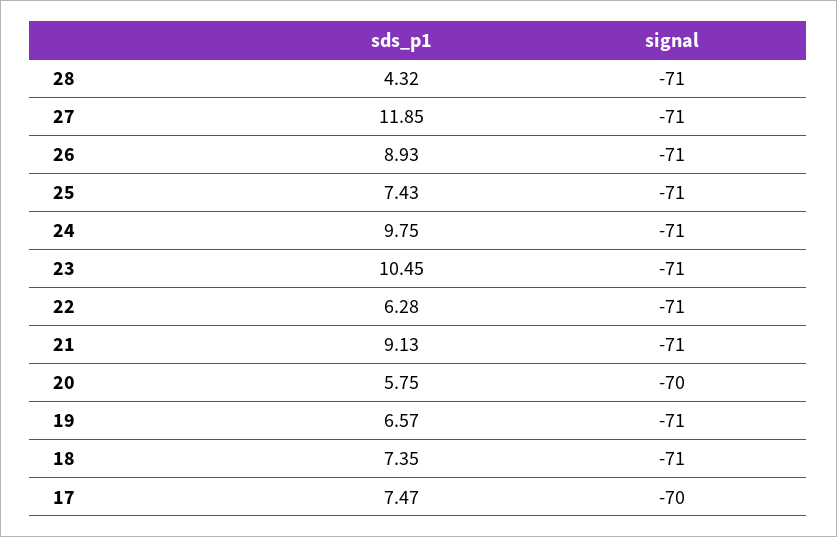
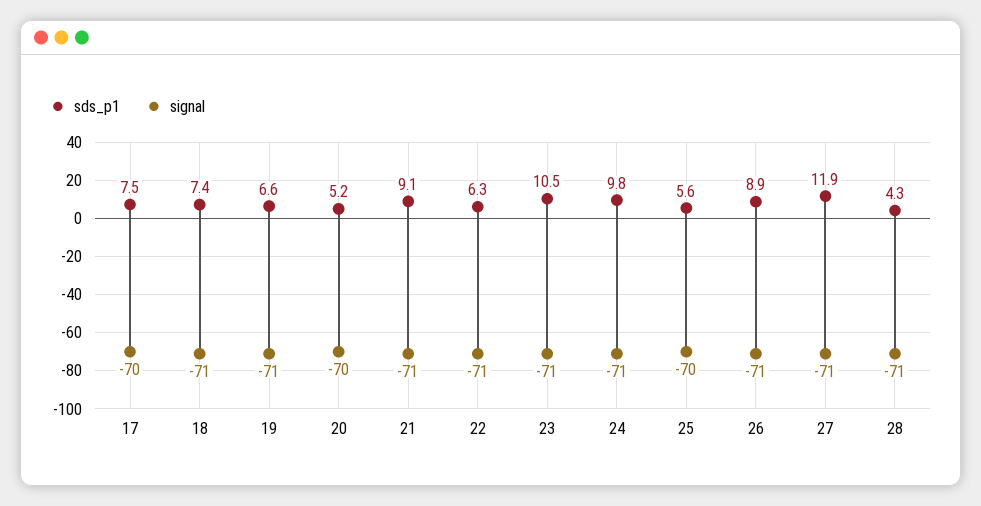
  {
    "sds_p1": {
      "28": 4.32,
      "27": 11.85,
      "26": 8.93,
-     "25": 7.43,
+     "25": 5.6,
      "24": 9.75,
      "23": 10.45,
      "22": 6.28,
      "21": 9.13,
-     "20": 5.75,
+     "20": 5.2,
      "19": 6.57,
      "18": 7.35,
      "17": 7.47
    },
    "signal": {
      "28": -71,
      "27": -71,
      "26": -71,
-     "25": -71,
+     "25": -70,
      "24": -71,
      "23": -71,
      "22": -71,
      "21": -71,
      "20": -70,
      "19": -71,
      "18": -71,
      "17": -70
    }
  }

